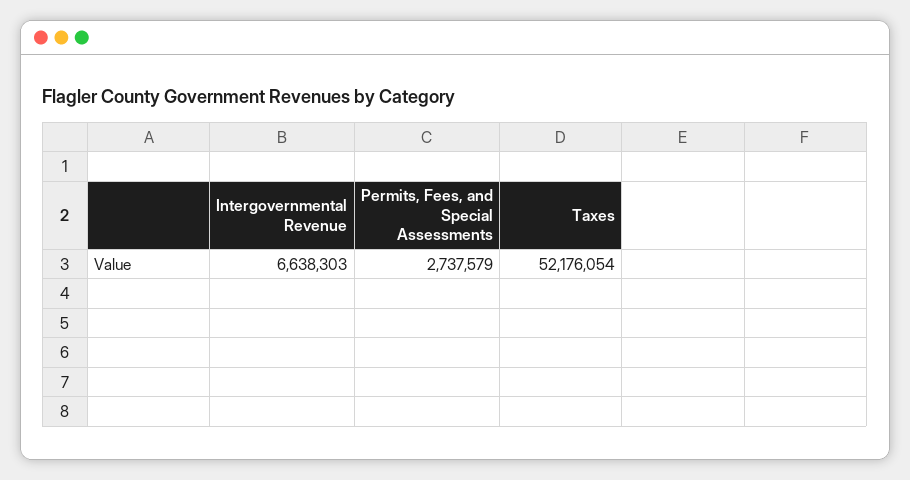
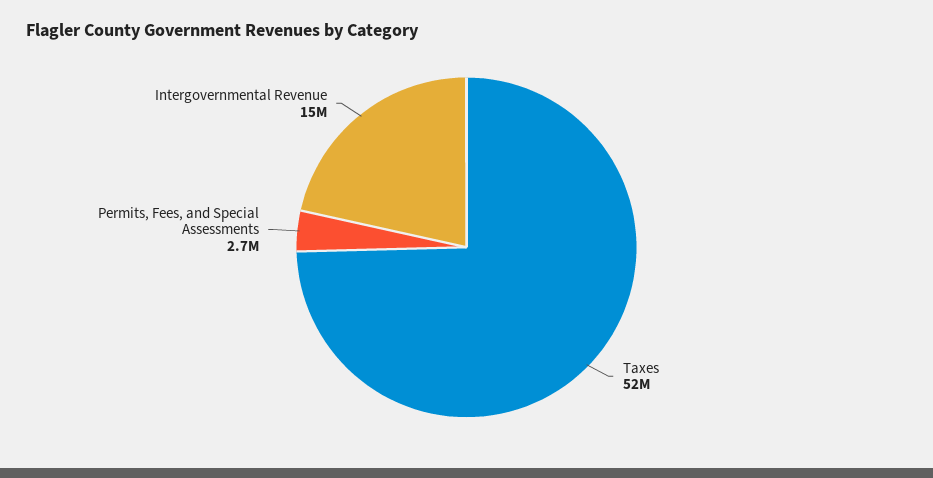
  {
-   "Intergovernmental Revenue": 6638303,
+   "Intergovernmental Revenue": 15000000,
    "Permits, Fees, and Special Assessments": 2737579,
    "Taxes": 52176054
  }

